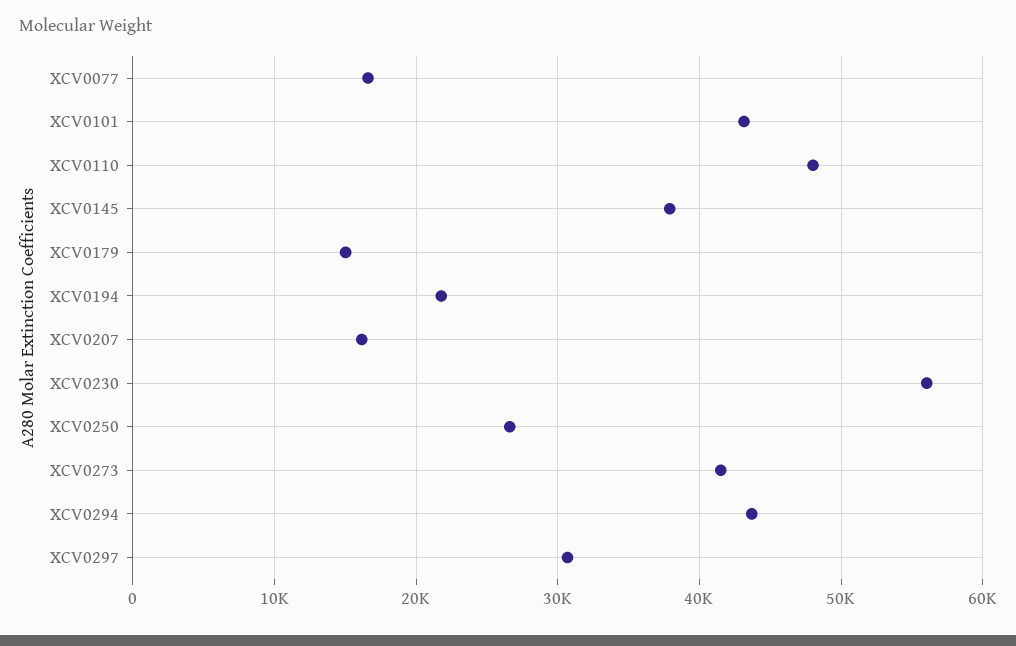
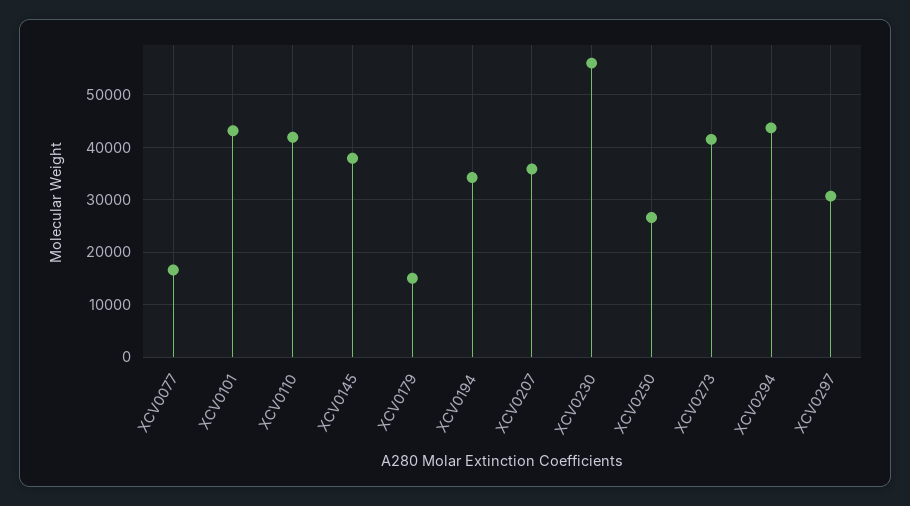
  {
    "XCV0077": 17000,
    "XCV0101": 43000,
-   "XCV0110": 48000,
+   "XCV0110": 42000,
    "XCV0145": 38000,
    "XCV0179": 15000,
-   "XCV0194": 22000,
+   "XCV0194": 34000,
-   "XCV0207": 16000,
+   "XCV0207": 36000,
    "XCV0230": 56000,
    "XCV0250": 27000,
    "XCV0273": 42000,
    "XCV0294": 44000,
    "XCV0297": 31000
  }

